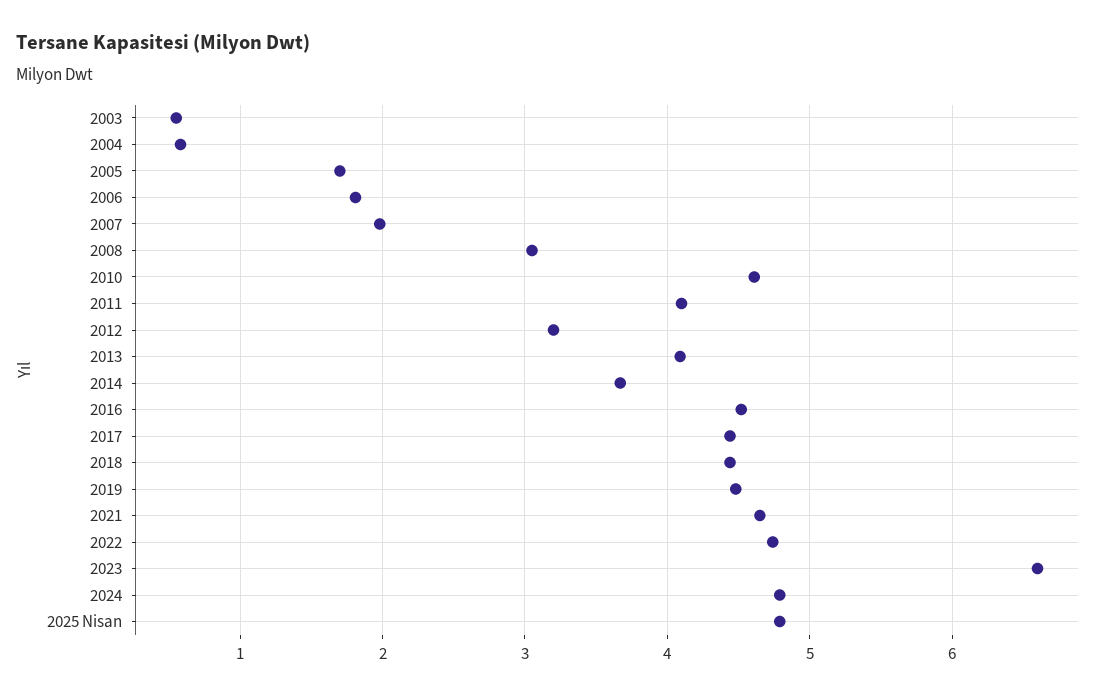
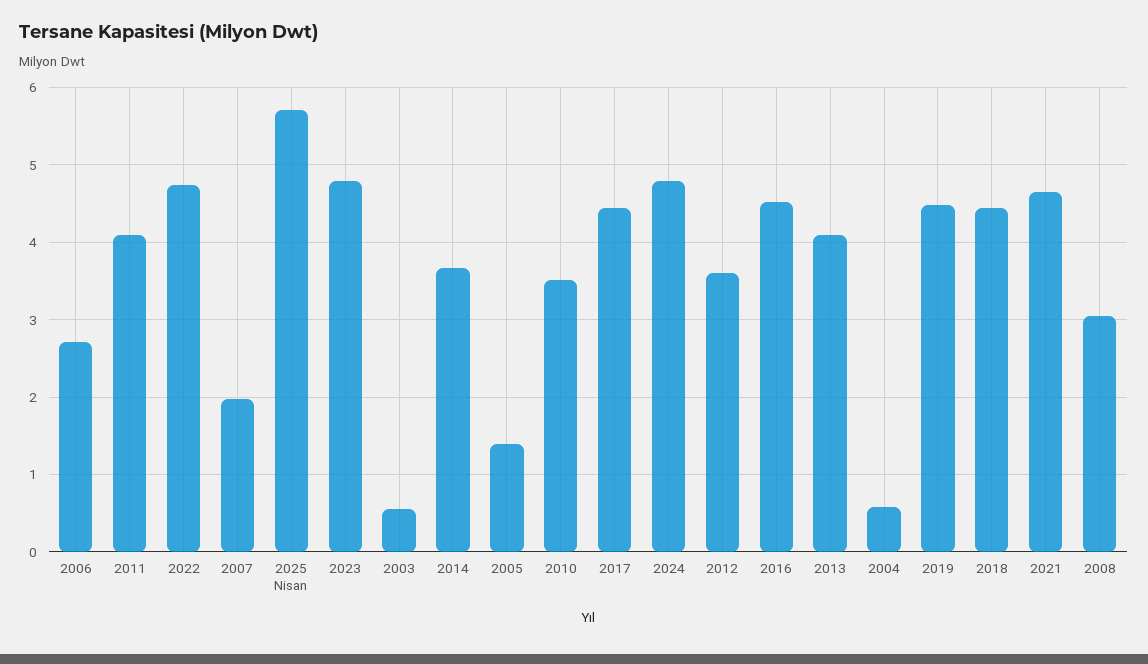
  {
    "2003": 0.6,
    "2004": 0.6,
-   "2005": 1.7,
+   "2005": 1.4,
-   "2006": 1.8,
+   "2006": 2.7,
    "2007": 2,
    "2008": 3.1,
-   "2010": 4.6,
+   "2010": 3.5,
    "2011": 4.1,
-   "2012": 3.2,
+   "2012": 3.6,
    "2013": 4.1,
    "2014": 3.7,
    "2016": 4.5,
    "2017": 4.4,
    "2018": 4.4,
    "2019": 4.5,
    "2021": 4.7,
    "2022": 4.7,
-   "2023": 6.6,
+   "2023": 4.8,
    "2024": 4.8,
-   "2025 Nisan": 4.8
+   "2025 Nisan": 5.7
  }

